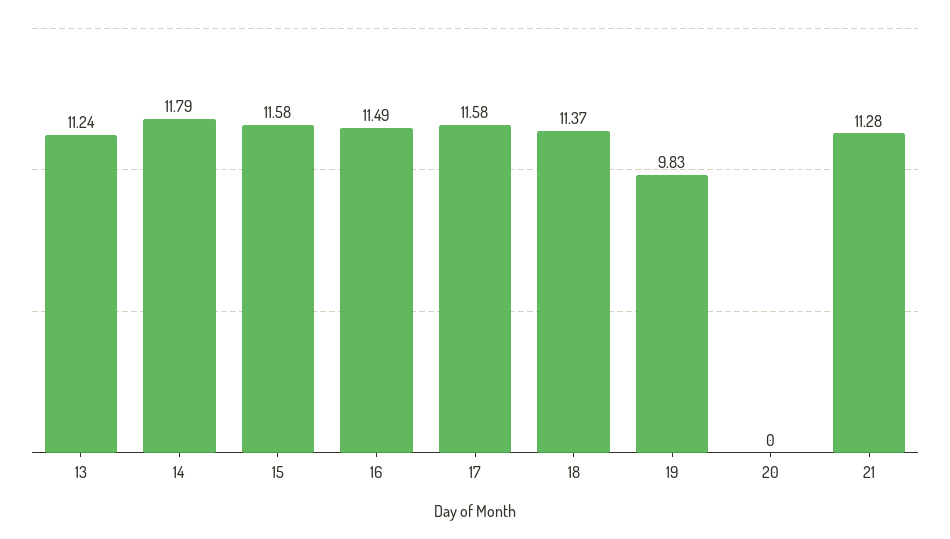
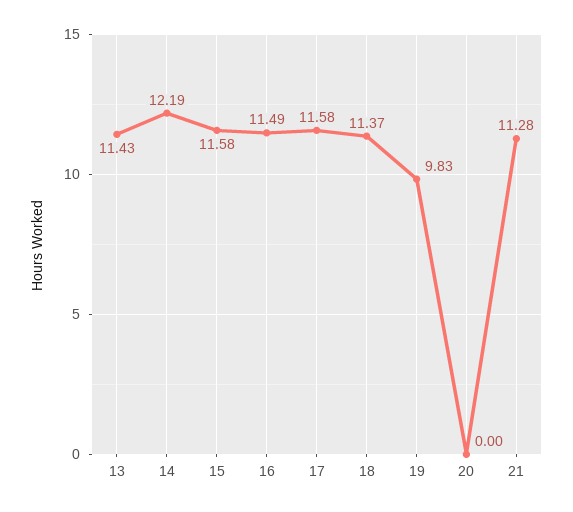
  {
-   "13": 11.24,
+   "13": 11.43,
-   "14": 11.79,
+   "14": 12.19,
    "15": 11.58,
    "16": 11.49,
    "17": 11.58,
    "18": 11.37,
    "19": 9.83,
    "20": 0,
    "21": 11.28
  }

